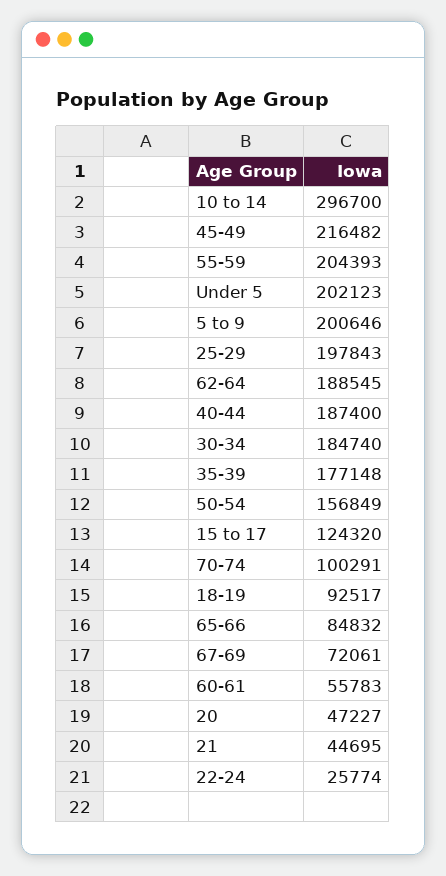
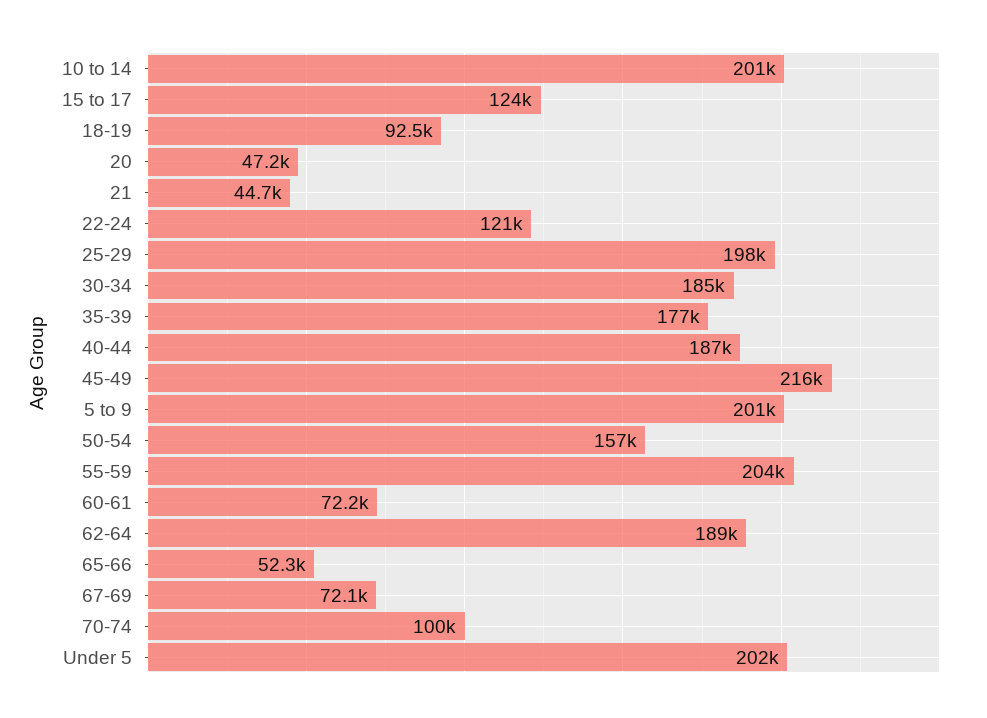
  {
-   "10 to 14": 296700,
+   "10 to 14": 201000,
    "45-49": 216482,
    "55-59": 204393,
    "Under 5": 202123,
    "5 to 9": 200646,
    "25-29": 197843,
    "62-64": 188545,
    "40-44": 187400,
    "30-34": 184740,
    "35-39": 177148,
    "50-54": 156849,
    "15 to 17": 124320,
    "70-74": 100291,
    "18-19": 92517,
-   "65-66": 84832,
+   "65-66": 52300,
    "67-69": 72061,
-   "60-61": 55783,
+   "60-61": 72200,
    "20": 47227,
    "21": 44695,
-   "22-24": 25774
+   "22-24": 121000
  }

